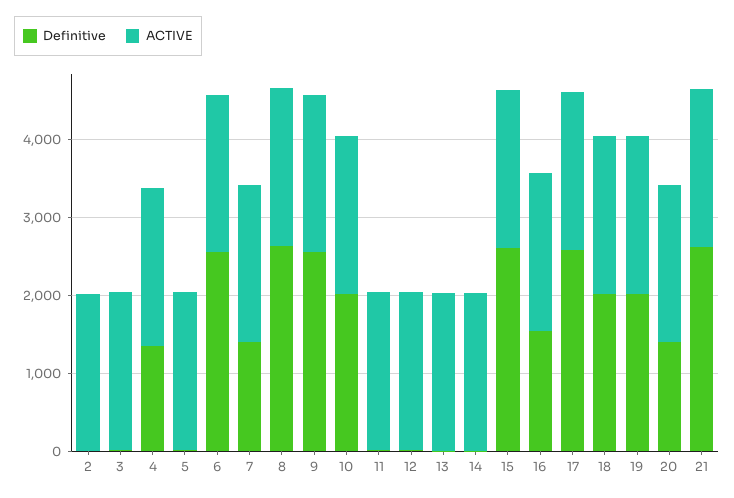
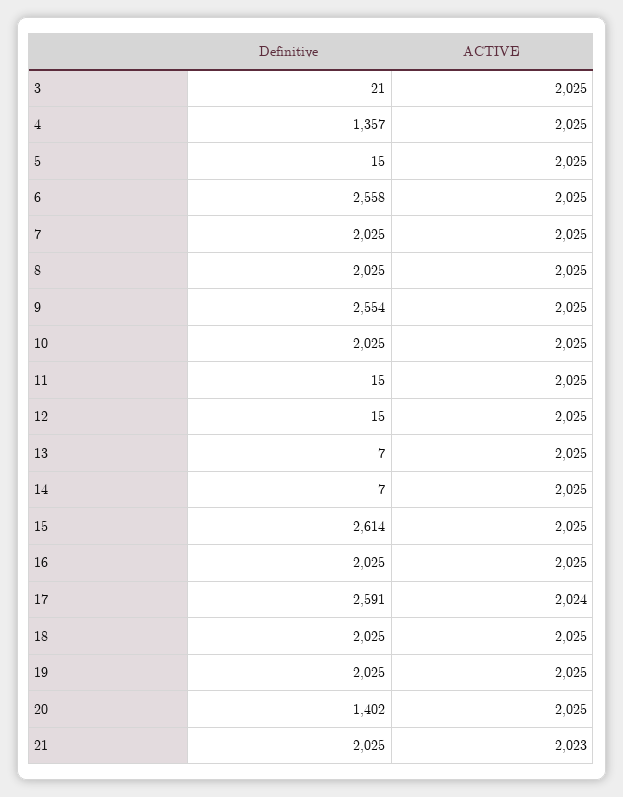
  {
    "Definitive": {
-     "2": 0,
      "3": 21,
      "4": 1357,
      "5": 15,
      "6": 2558,
-     "7": 1400,
+     "7": 2025,
-     "8": 2600,
+     "8": 2025,
      "9": 2554,
      "10": 2025,
      "11": 15,
      "12": 15,
      "13": 7,
      "14": 7,
      "15": 2614,
-     "16": 1600,
+     "16": 2025,
      "17": 2591,
      "18": 2025,
      "19": 2025,
      "20": 1402,
-     "21": 2600
+     "21": 2025
    },
    "ACTIVE": {
-     "2": 2000,
      "3": 2025,
      "4": 2025,
      "5": 2025,
      "6": 2025,
      "7": 2025,
      "8": 2025,
      "9": 2025,
      "10": 2025,
      "11": 2025,
      "12": 2025,
      "13": 2025,
      "14": 2025,
      "15": 2025,
      "16": 2025,
      "17": 2024,
      "18": 2025,
      "19": 2025,
      "20": 2025,
      "21": 2023
    }
  }

